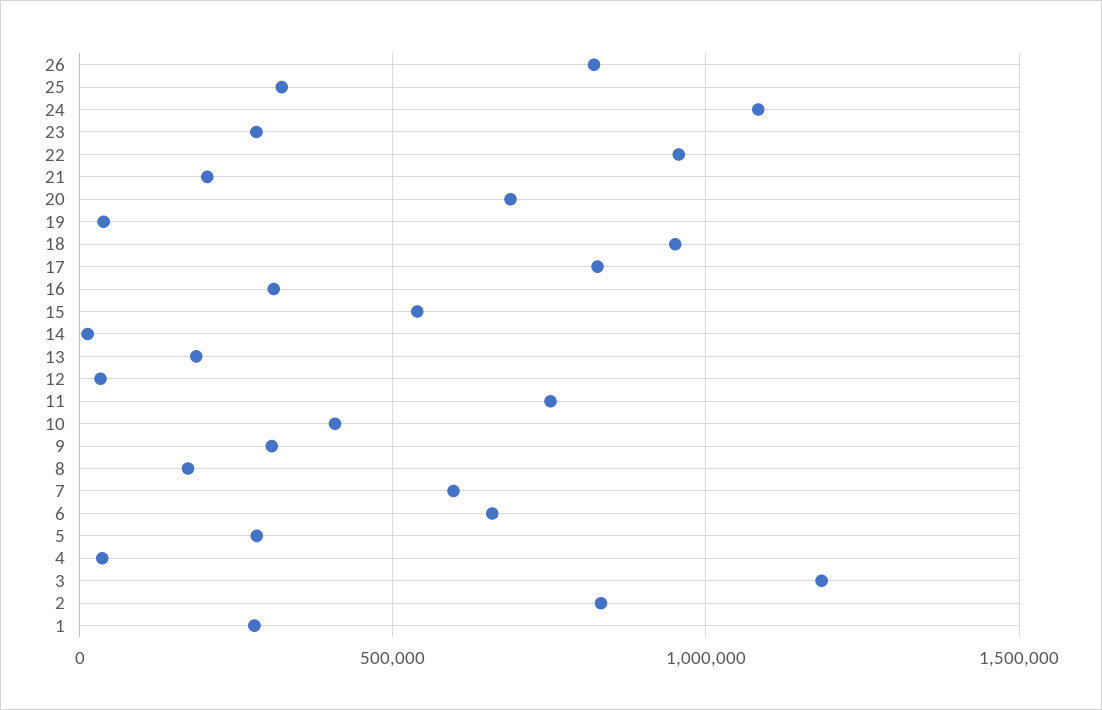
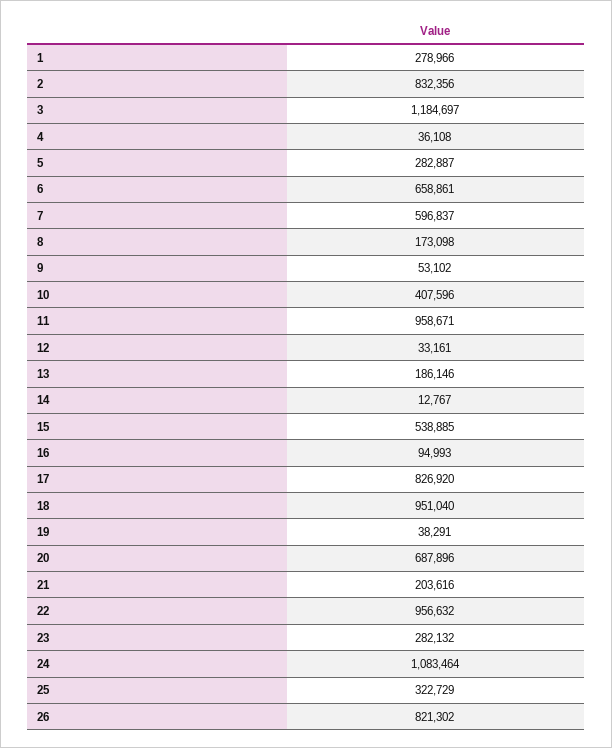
  {
    "26": 821302,
    "25": 322729,
    "24": 1083464,
    "23": 282132,
    "22": 956632,
    "21": 203616,
    "20": 687896,
    "19": 38291,
    "18": 951040,
    "17": 826920,
-   "16": 300000,
+   "16": 94993,
    "15": 538885,
    "14": 12767,
    "13": 186146,
    "12": 33161,
-   "11": 750000,
+   "11": 958671,
    "10": 407596,
-   "9": 300000,
+   "9": 53102,
    "8": 173098,
    "7": 596837,
    "6": 658861,
    "5": 282887,
    "4": 36108,
    "3": 1184697,
    "2": 832356,
    "1": 278966
  }

